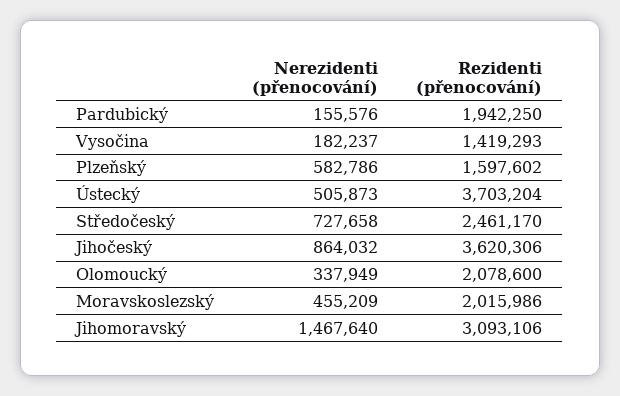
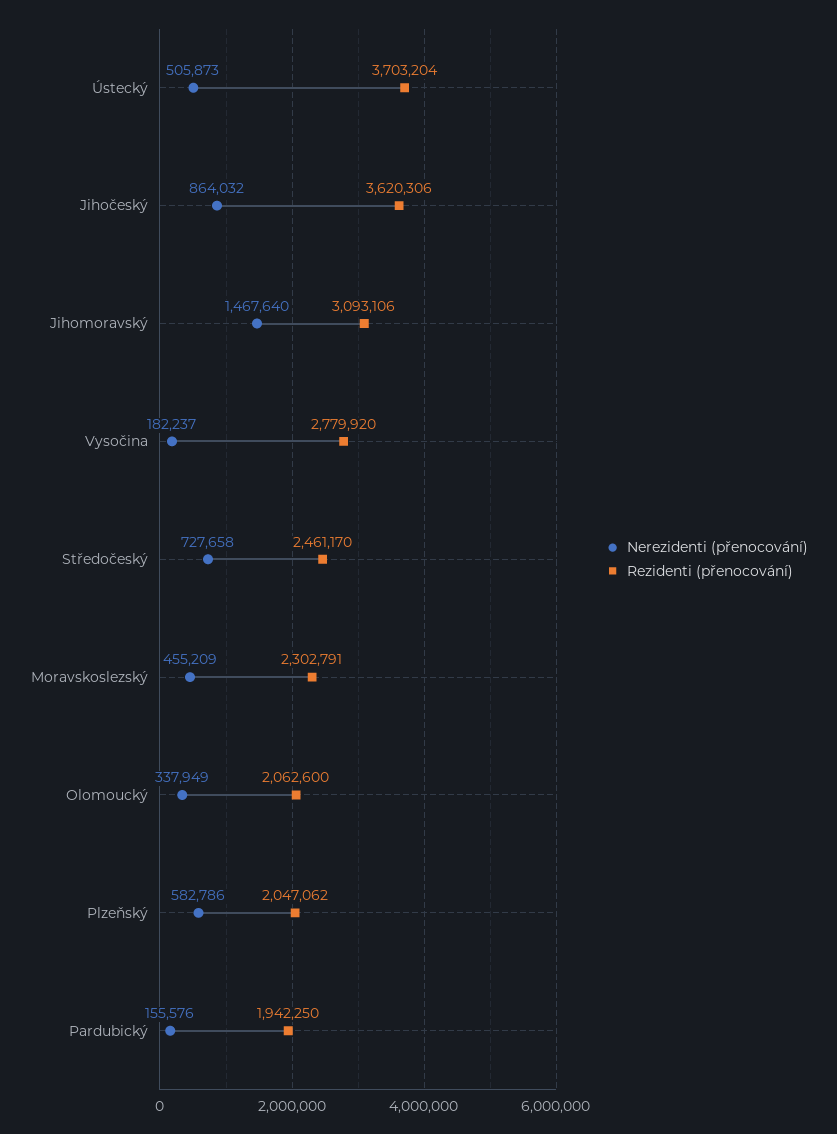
  {
    "Nerezidenti (přenocování)": {
      "Pardubický": 155576,
      "Vysočina": 182237,
      "Plzeňský": 582786,
      "Ústecký": 505873,
      "Středočeský": 727658,
      "Jihočeský": 864032,
      "Olomoucký": 337949,
      "Moravskoslezský": 455209,
      "Jihomoravský": 1467640
    },
    "Rezidenti (přenocování)": {
      "Pardubický": 1942250,
-     "Vysočina": 1419293,
+     "Vysočina": 2779920,
-     "Plzeňský": 1597602,
+     "Plzeňský": 2047062,
      "Ústecký": 3703204,
      "Středočeský": 2461170,
      "Jihočeský": 3620306,
-     "Olomoucký": 2078600,
+     "Olomoucký": 2062600,
-     "Moravskoslezský": 2015986,
+     "Moravskoslezský": 2302791,
      "Jihomoravský": 3093106
    }
  }

